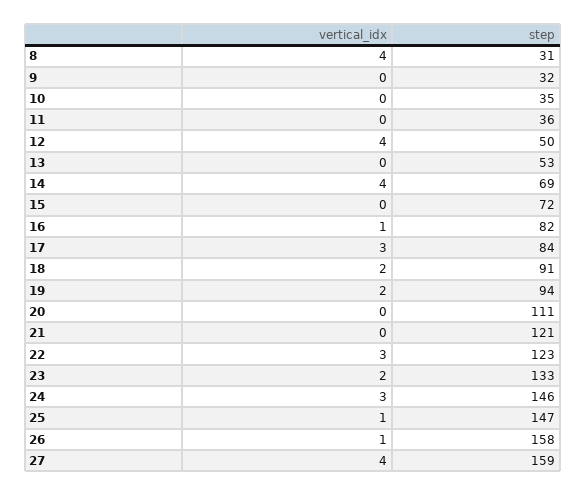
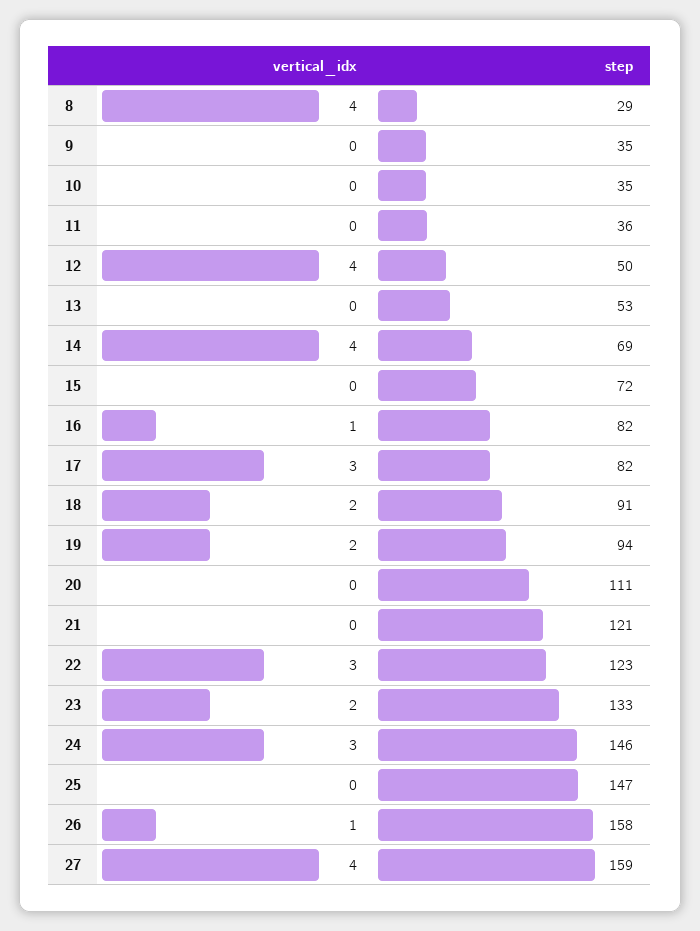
  {
    "vertical_idx": {
      "8": 4,
      "9": 0,
      "10": 0,
      "11": 0,
      "12": 4,
      "13": 0,
      "14": 4,
      "15": 0,
      "16": 1,
      "17": 3,
      "18": 2,
      "19": 2,
      "20": 0,
      "21": 0,
      "22": 3,
      "23": 2,
      "24": 3,
-     "25": 1,
+     "25": 0,
      "26": 1,
      "27": 4
    },
    "step": {
-     "8": 31,
+     "8": 29,
-     "9": 32,
+     "9": 35,
      "10": 35,
      "11": 36,
      "12": 50,
      "13": 53,
      "14": 69,
      "15": 72,
      "16": 82,
-     "17": 84,
+     "17": 82,
      "18": 91,
      "19": 94,
      "20": 111,
      "21": 121,
      "22": 123,
      "23": 133,
      "24": 146,
      "25": 147,
      "26": 158,
      "27": 159
    }
  }

